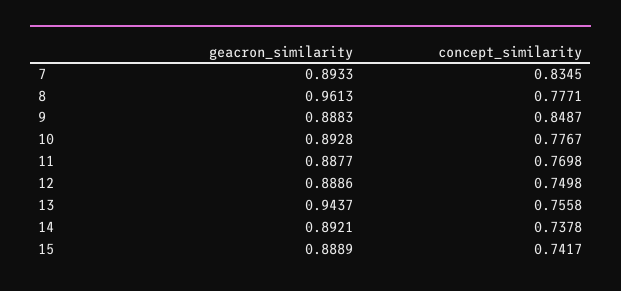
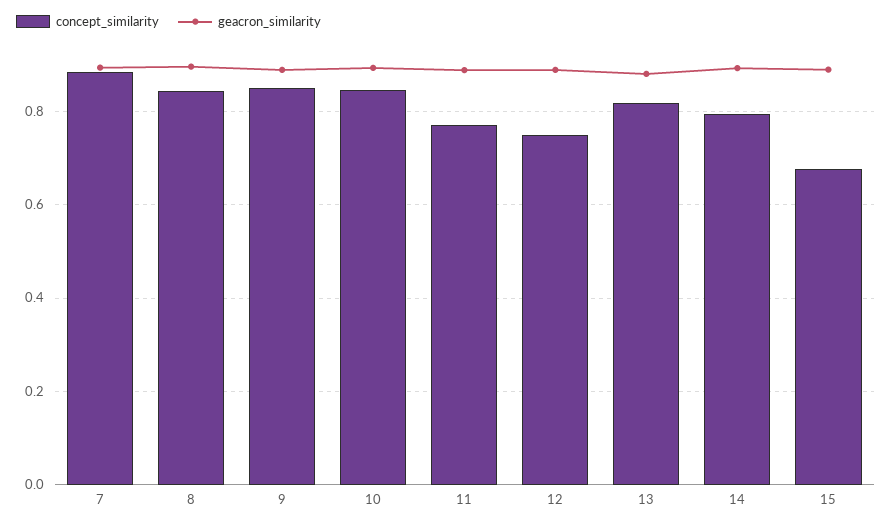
  {
    "geacron_similarity": {
      "7": 0.8933,
-     "8": 0.9613,
+     "8": 0.9,
      "9": 0.8883,
      "10": 0.8928,
      "11": 0.8877,
      "12": 0.8886,
-     "13": 0.9437,
+     "13": 0.88,
      "14": 0.8921,
      "15": 0.8889
    },
    "concept_similarity": {
-     "7": 0.8345,
+     "7": 0.88,
-     "8": 0.7771,
+     "8": 0.84,
      "9": 0.8487,
-     "10": 0.7767,
+     "10": 0.84,
      "11": 0.7698,
      "12": 0.7498,
-     "13": 0.7558,
+     "13": 0.82,
-     "14": 0.7378,
+     "14": 0.8,
-     "15": 0.7417
+     "15": 0.68
    }
  }

